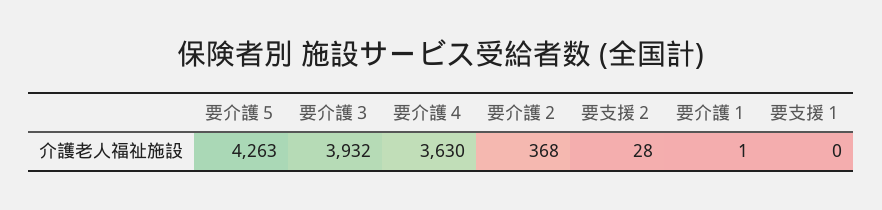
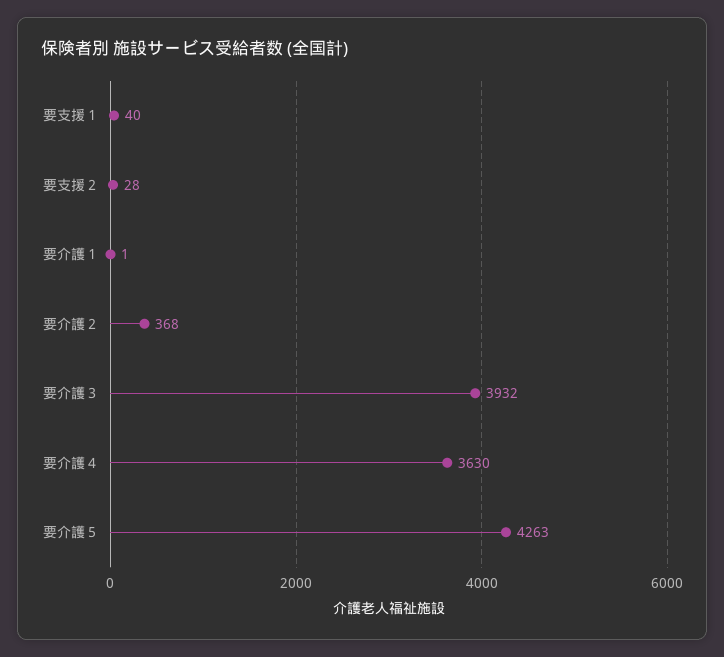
  {
    "要介護５": 4263,
    "要介護３": 3932,
    "要介護４": 3630,
    "要介護２": 368,
    "要支援２": 28,
    "要介護１": 1,
-   "要支援１": 0
+   "要支援１": 40
  }

